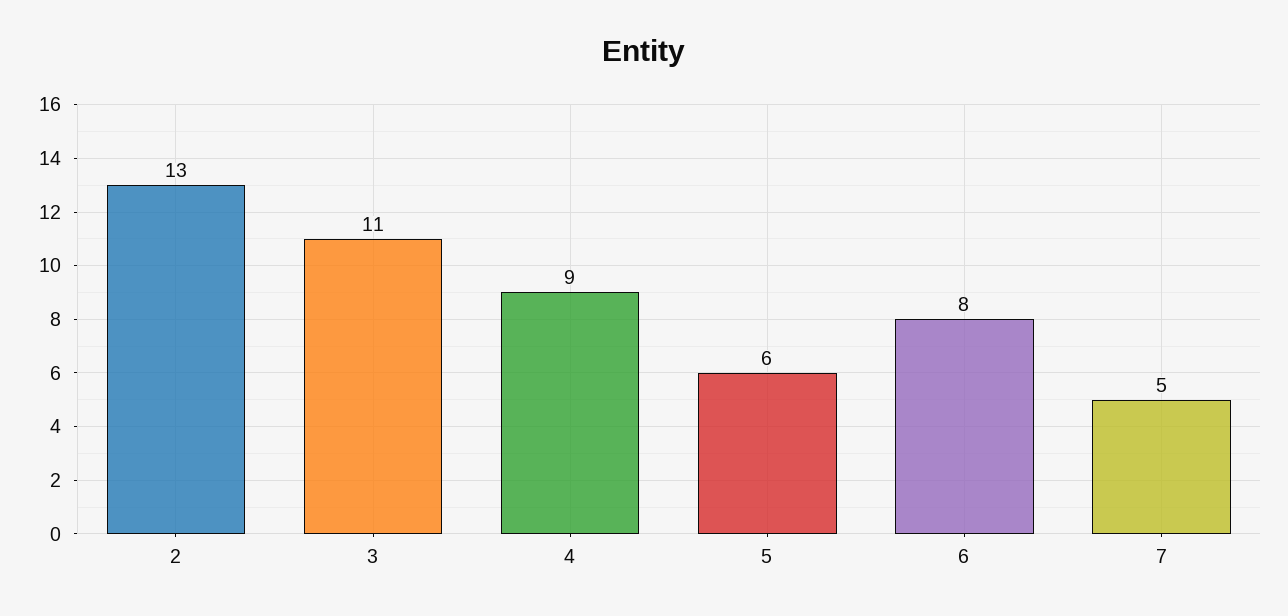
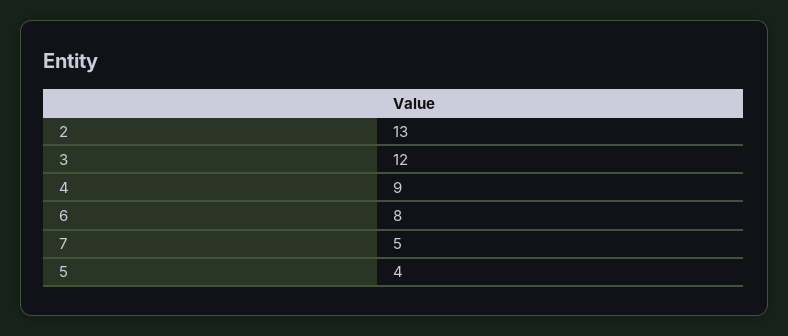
  {
    "2": 13,
-   "3": 11,
+   "3": 12,
    "4": 9,
-   "5": 6,
+   "5": 4,
    "6": 8,
    "7": 5
  }

